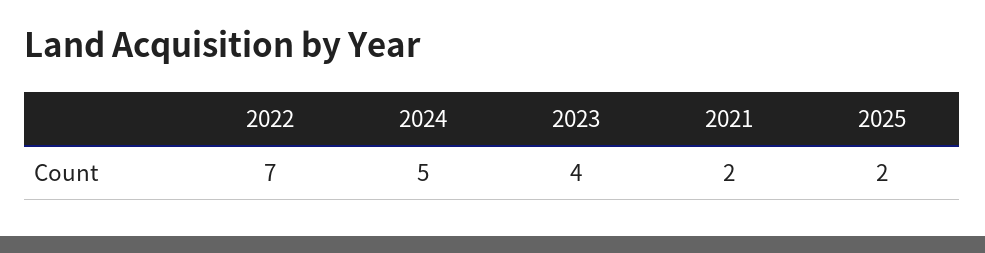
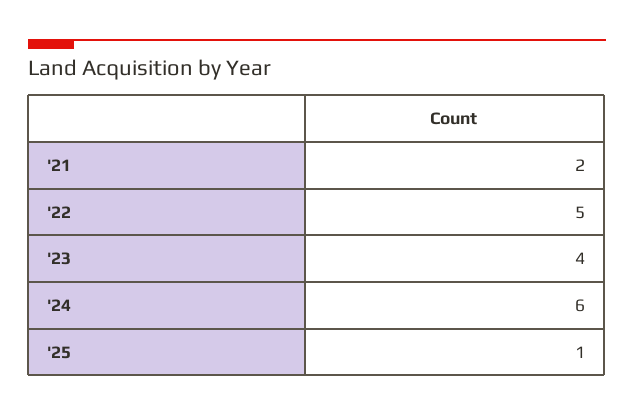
  {
-   "2022": 7,
+   "2022": 5,
-   "2024": 5,
+   "2024": 6,
    "2023": 4,
    "2021": 2,
-   "2025": 2
+   "2025": 1
  }

